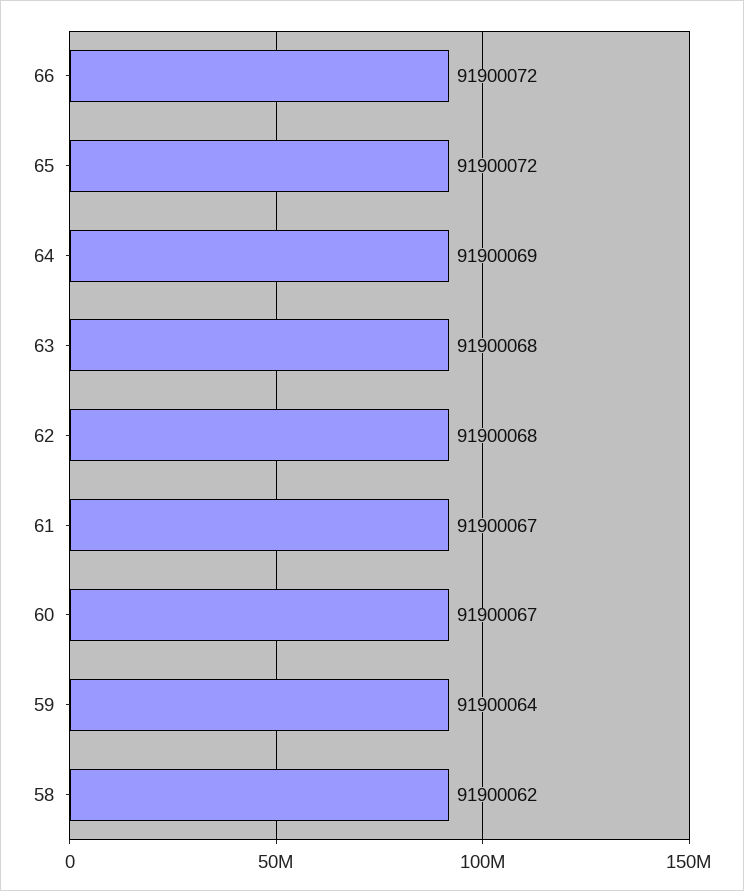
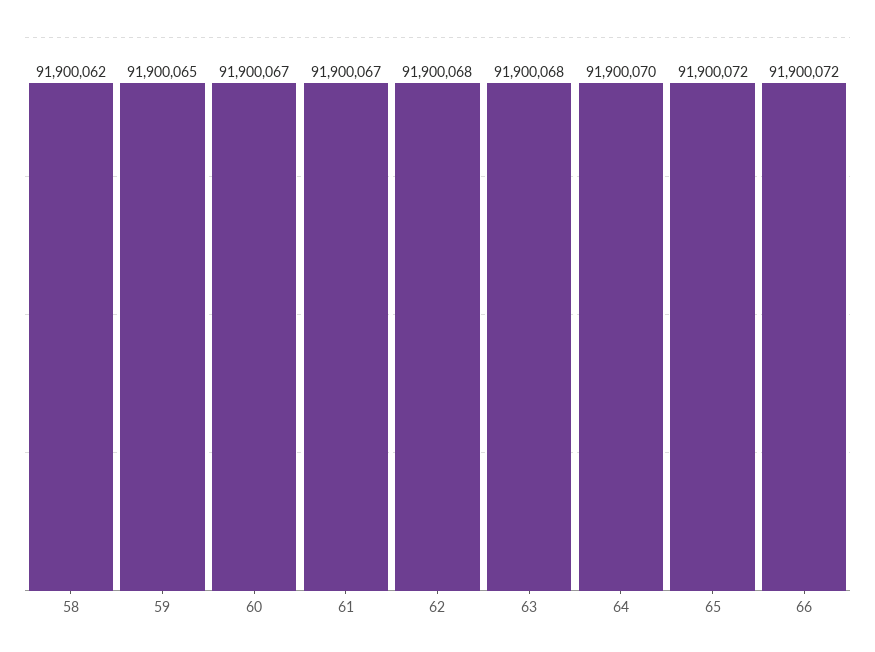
  {
    "66": 91900072,
    "65": 91900072,
-   "64": 91900069,
+   "64": 91900070,
    "63": 91900068,
    "62": 91900068,
    "61": 91900067,
    "60": 91900067,
-   "59": 91900064,
+   "59": 91900065,
    "58": 91900062
  }

